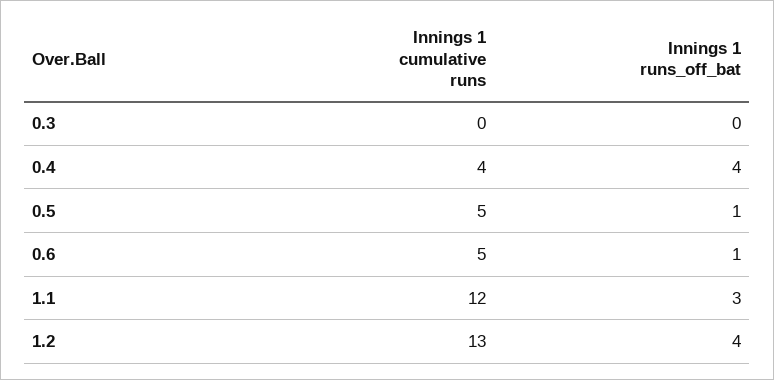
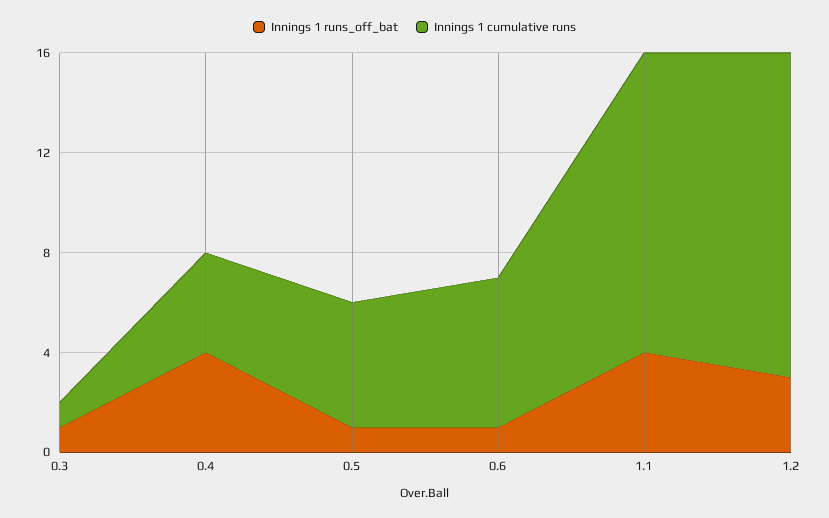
  {
    "Innings 1 cumulative runs": {
-     "0.3": 0,
+     "0.3": 1,
      "0.4": 4,
      "0.5": 5,
-     "0.6": 5,
+     "0.6": 6,
      "1.1": 12,
      "1.2": 13
    },
    "Innings 1 runs_off_bat": {
-     "0.3": 0,
+     "0.3": 1,
      "0.4": 4,
      "0.5": 1,
      "0.6": 1,
-     "1.1": 3,
+     "1.1": 4,
-     "1.2": 4
+     "1.2": 3
    }
  }

